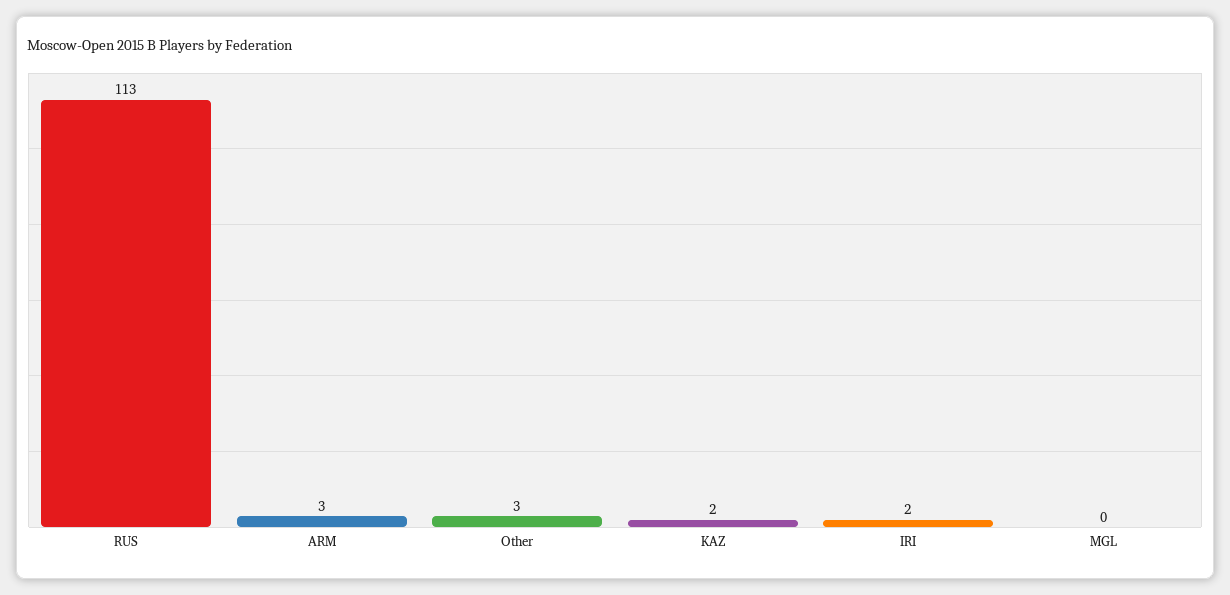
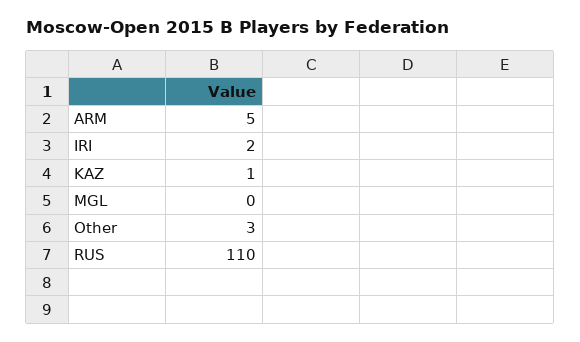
  {
-   "RUS": 113,
+   "RUS": 110,
-   "ARM": 3,
+   "ARM": 5,
    "Other": 3,
-   "KAZ": 2,
+   "KAZ": 1,
    "IRI": 2,
    "MGL": 0
  }

